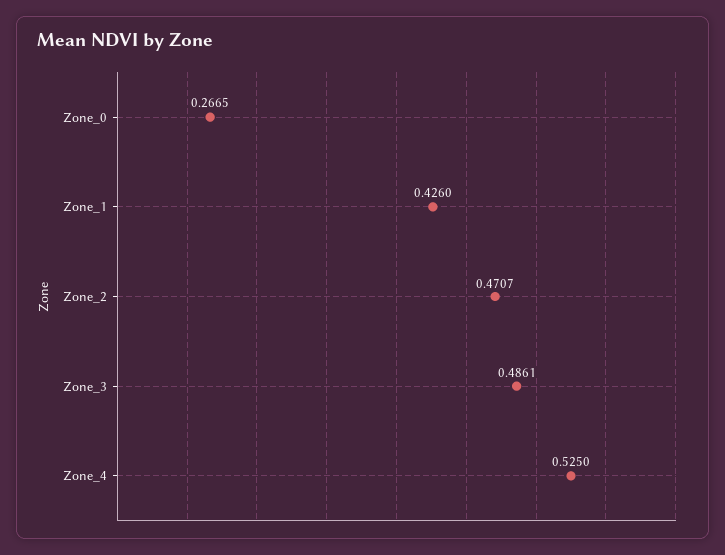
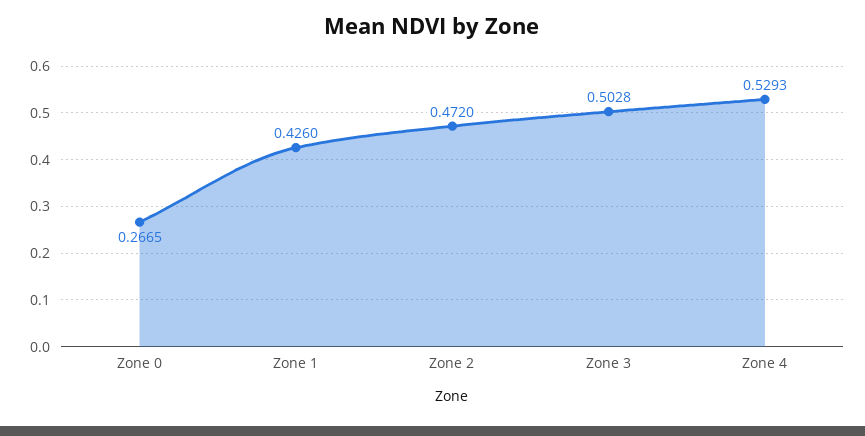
  {
    "Zone_0": 0.2665,
    "Zone_1": 0.426,
-   "Zone_2": 0.4707,
+   "Zone_2": 0.472,
-   "Zone_3": 0.4861,
+   "Zone_3": 0.5028,
-   "Zone_4": 0.525
+   "Zone_4": 0.5293
  }

